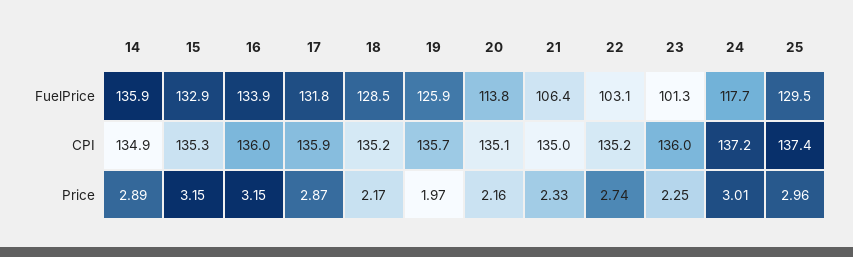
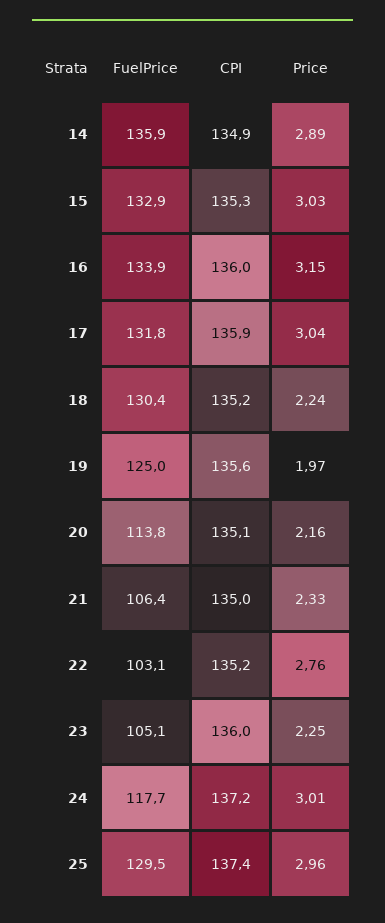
  {
    "14": {
      "FuelPrice": 135.9,
      "CPI": 134.9,
      "Price": 2.89
    },
    "15": {
      "FuelPrice": 132.9,
      "CPI": 135.3,
-     "Price": 3.15
+     "Price": 3.03
    },
    "16": {
      "FuelPrice": 133.9,
      "CPI": 136,
      "Price": 3.15
    },
    "17": {
      "FuelPrice": 131.8,
      "CPI": 135.9,
-     "Price": 2.87
+     "Price": 3.04
    },
    "18": {
-     "FuelPrice": 128.5,
+     "FuelPrice": 130.4,
      "CPI": 135.2,
-     "Price": 2.17
+     "Price": 2.24
    },
    "19": {
-     "FuelPrice": 125.9,
+     "FuelPrice": 125,
-     "CPI": 135.7,
+     "CPI": 135.6,
      "Price": 1.97
    },
    "20": {
      "FuelPrice": 113.8,
      "CPI": 135.1,
      "Price": 2.16
    },
    "21": {
      "FuelPrice": 106.4,
      "CPI": 135,
      "Price": 2.33
    },
    "22": {
      "FuelPrice": 103.1,
      "CPI": 135.2,
-     "Price": 2.74
+     "Price": 2.76
    },
    "23": {
-     "FuelPrice": 101.3,
+     "FuelPrice": 105.1,
      "CPI": 136,
      "Price": 2.25
    },
    "24": {
      "FuelPrice": 117.7,
      "CPI": 137.2,
      "Price": 3.01
    },
    "25": {
      "FuelPrice": 129.5,
      "CPI": 137.4,
      "Price": 2.96
    }
  }

